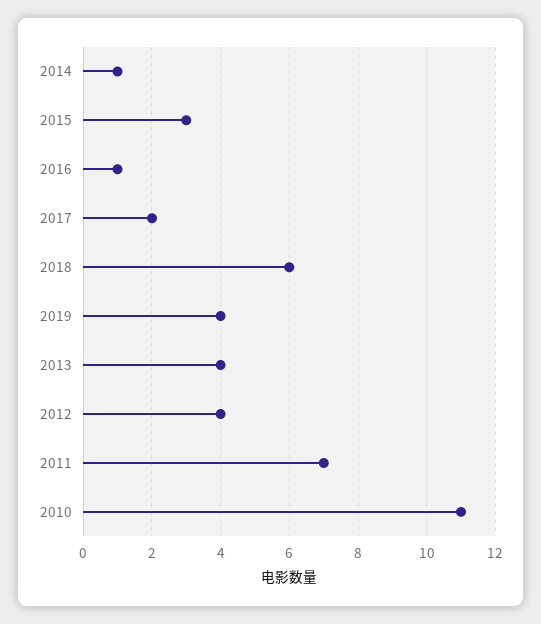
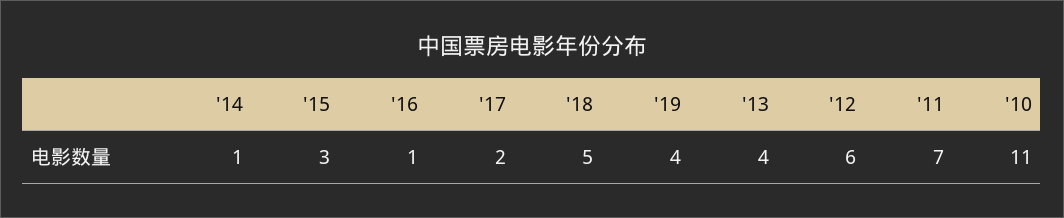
  {
    "2014": 1,
    "2015": 3,
    "2016": 1,
    "2017": 2,
-   "2018": 6,
+   "2018": 5,
    "2019": 4,
    "2013": 4,
-   "2012": 4,
+   "2012": 6,
    "2011": 7,
    "2010": 11
  }

